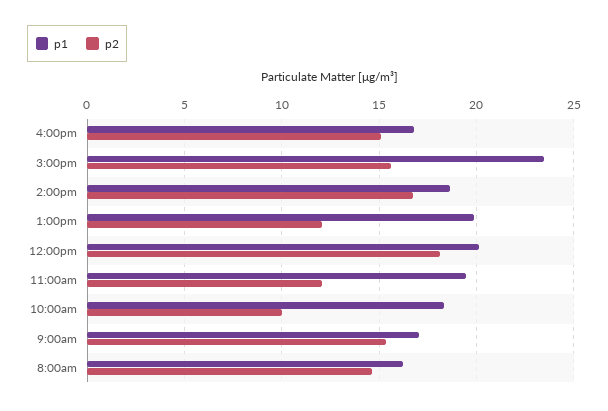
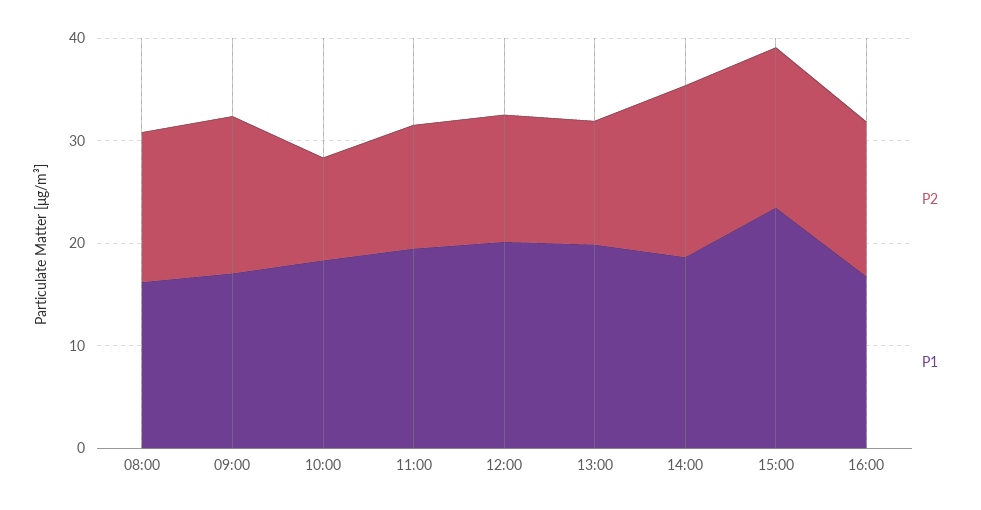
  {
    "p1": {
      "4:00pm": 17,
      "3:00pm": 23.5,
      "2:00pm": 18.5,
      "1:00pm": 20,
      "12:00pm": 20,
      "11:00am": 19.5,
      "10:00am": 18.5,
      "9:00am": 17,
      "8:00am": 16
    },
    "p2": {
      "4:00pm": 15,
      "3:00pm": 15.5,
      "2:00pm": 17,
      "1:00pm": 12,
-     "12:00pm": 18,
+     "12:00pm": 12,
      "11:00am": 12,
      "10:00am": 10,
      "9:00am": 15.5,
      "8:00am": 14.5
    }
  }

